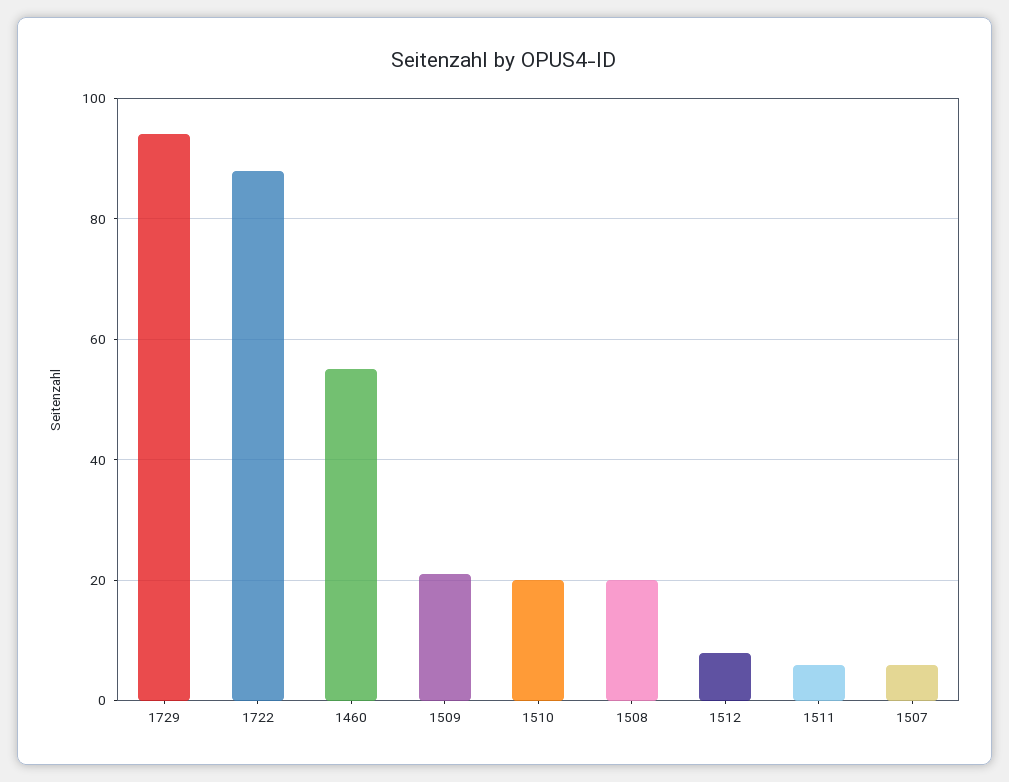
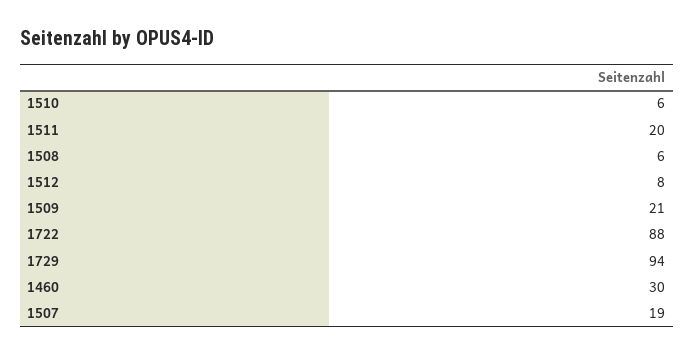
  {
    "1729": 94,
    "1722": 88,
-   "1460": 55,
+   "1460": 30,
    "1509": 21,
-   "1510": 20,
+   "1510": 6,
-   "1508": 20,
+   "1508": 6,
    "1512": 8,
-   "1511": 5,
+   "1511": 20,
-   "1507": 5
+   "1507": 19
  }

